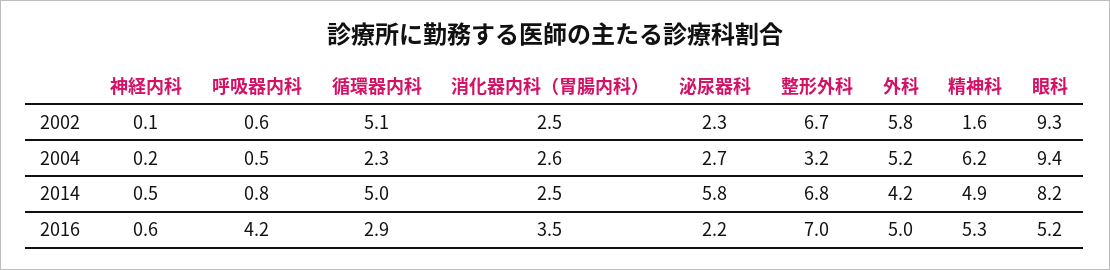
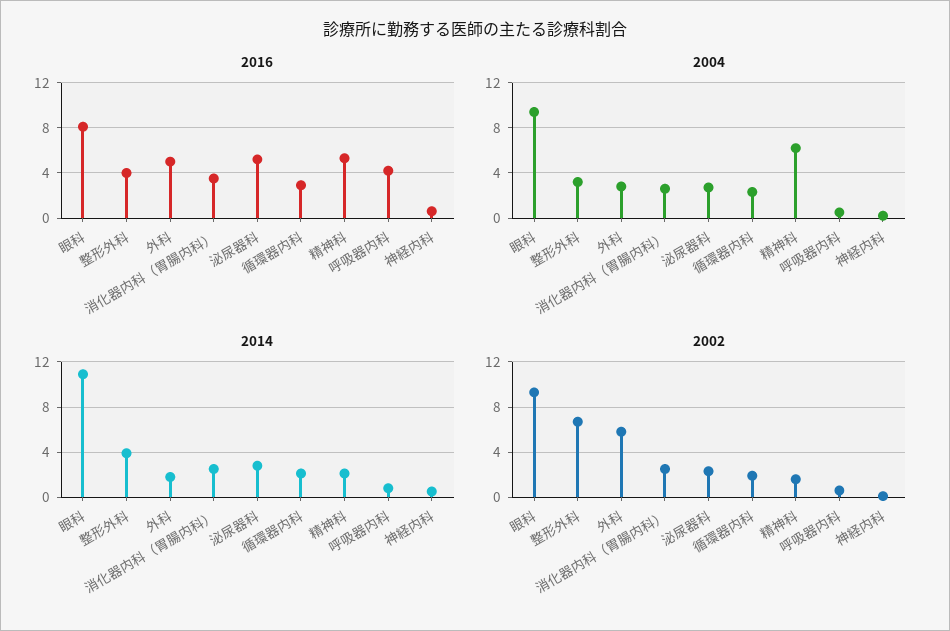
  {
    "2002": {
      "神経内科": 0.1,
      "呼吸器内科": 0.6,
-     "循環器内科": 5.1,
+     "循環器内科": 2,
      "消化器内科（胃腸内科）": 2.5,
      "泌尿器科": 2.3,
      "整形外科": 6.7,
      "外科": 5.8,
      "精神科": 1.6,
      "眼科": 9.3
    },
    "2004": {
      "神経内科": 0.2,
      "呼吸器内科": 0.5,
      "循環器内科": 2.3,
      "消化器内科（胃腸内科）": 2.6,
      "泌尿器科": 2.7,
      "整形外科": 3.2,
-     "外科": 5.2,
+     "外科": 3,
      "精神科": 6.2,
      "眼科": 9.4
    },
    "2014": {
      "神経内科": 0.5,
      "呼吸器内科": 0.8,
-     "循環器内科": 5,
+     "循環器内科": 2,
      "消化器内科（胃腸内科）": 2.5,
-     "泌尿器科": 5.8,
+     "泌尿器科": 3,
-     "整形外科": 6.8,
+     "整形外科": 4,
-     "外科": 4.2,
+     "外科": 2,
-     "精神科": 4.9,
+     "精神科": 2,
-     "眼科": 8.2
+     "眼科": 11
    },
    "2016": {
      "神経内科": 0.6,
      "呼吸器内科": 4.2,
      "循環器内科": 2.9,
      "消化器内科（胃腸内科）": 3.5,
-     "泌尿器科": 2.2,
+     "泌尿器科": 5,
-     "整形外科": 7,
+     "整形外科": 4,
      "外科": 5,
      "精神科": 5.3,
-     "眼科": 5.2
+     "眼科": 8
    }
  }

